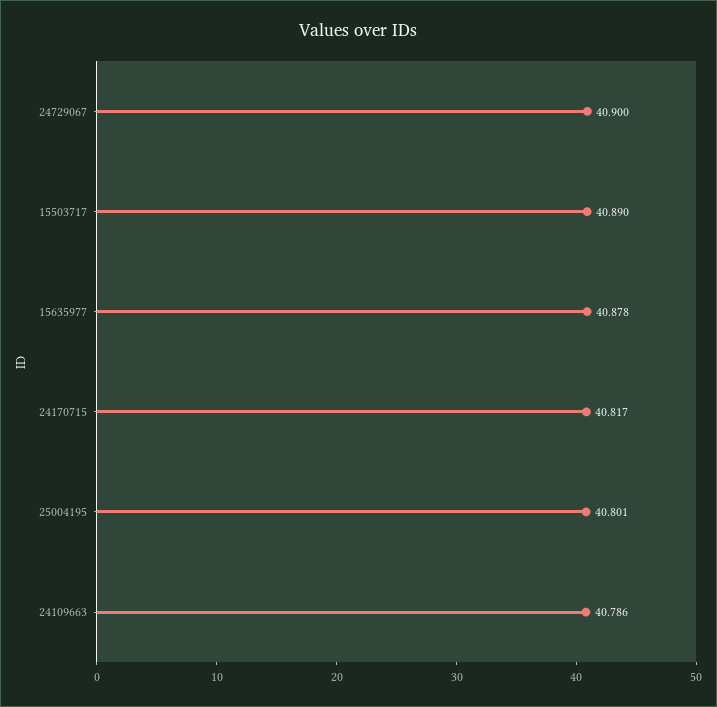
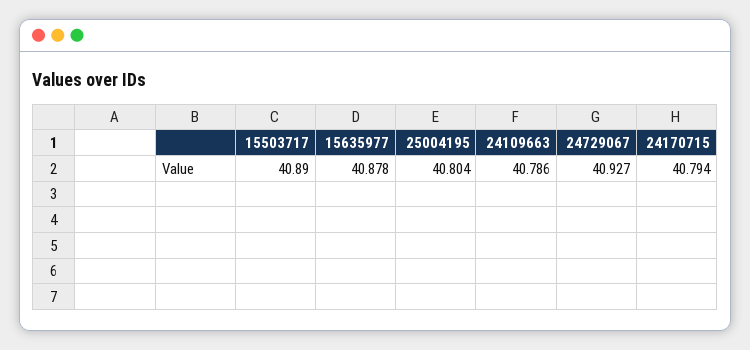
  {
-   "24729067": 40.9,
+   "24729067": 40.927,
    "15503717": 40.89,
    "15635977": 40.878,
-   "24170715": 40.817,
+   "24170715": 40.794,
-   "25004195": 40.801,
+   "25004195": 40.804,
    "24109663": 40.786
  }

